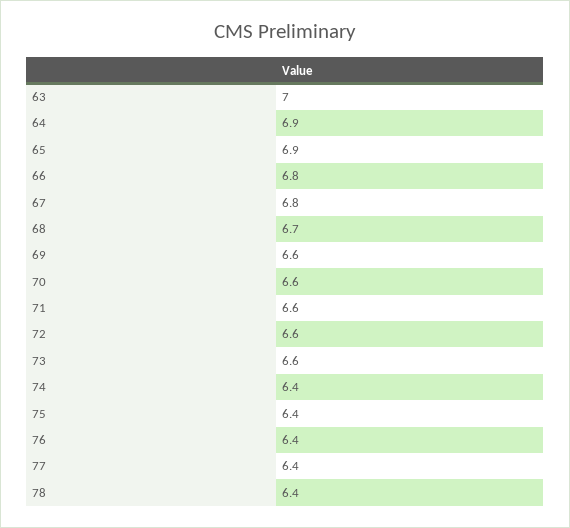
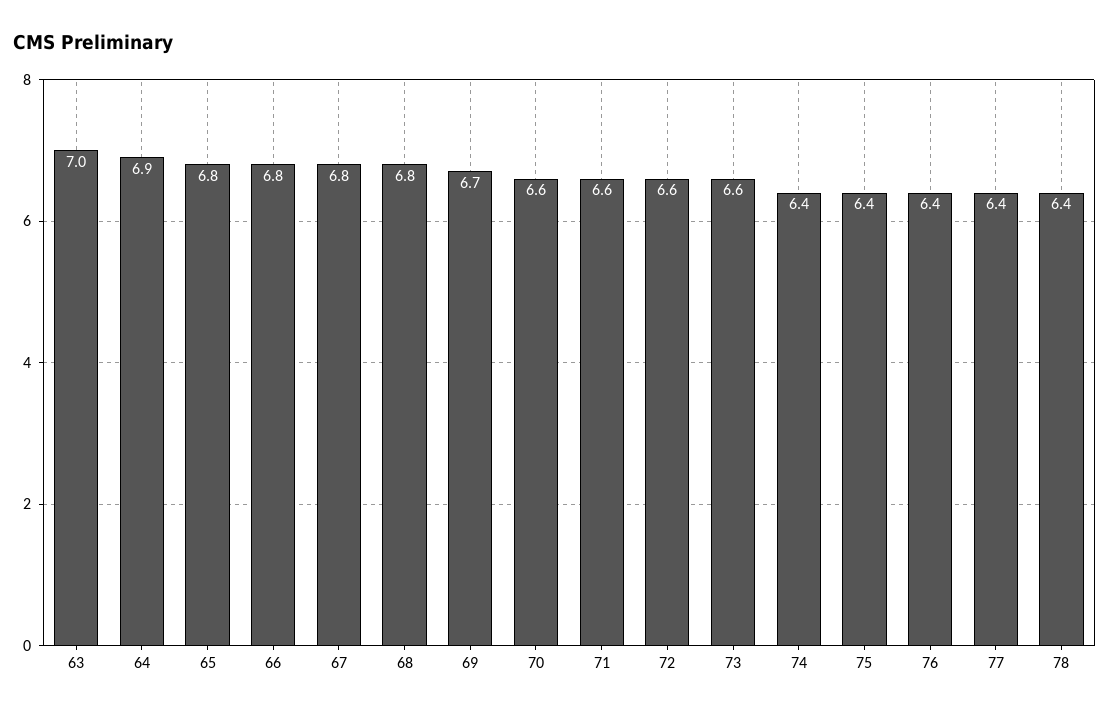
  {
    "63": 7,
    "64": 6.9,
-   "65": 6.9,
+   "65": 6.8,
    "66": 6.8,
    "67": 6.8,
-   "68": 6.7,
+   "68": 6.8,
-   "69": 6.6,
+   "69": 6.7,
    "70": 6.6,
    "71": 6.6,
    "72": 6.6,
    "73": 6.6,
    "74": 6.4,
    "75": 6.4,
    "76": 6.4,
    "77": 6.4,
    "78": 6.4
  }

